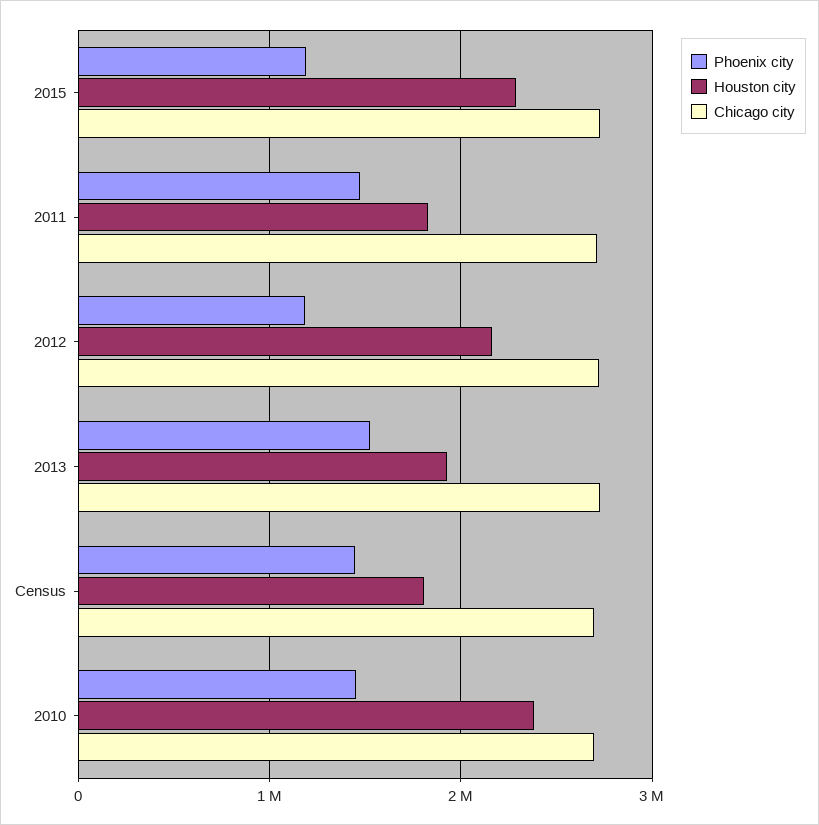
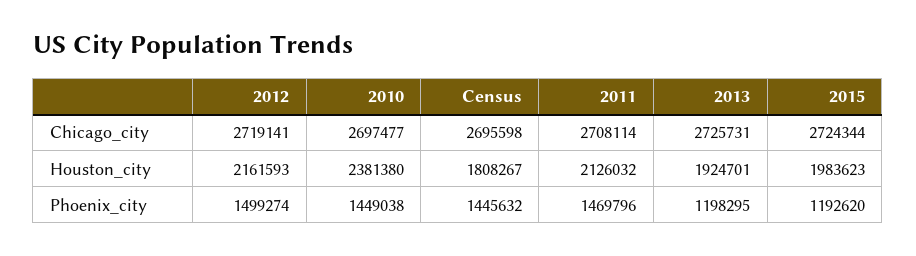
  {
    "Phoenix city": {
      "2015": 1192620,
      "2011": 1469796,
-     "2012": 1200000,
+     "2012": 1499274,
-     "2013": 1500000,
+     "2013": 1198295,
      "Census": 1445632,
      "2010": 1449038
    },
    "Houston city": {
-     "2015": 2300000,
+     "2015": 1983623,
-     "2011": 1800000,
+     "2011": 2126032,
      "2012": 2161593,
      "2013": 1924701,
      "Census": 1808267,
      "2010": 2381380
    },
    "Chicago city": {
      "2015": 2724344,
      "2011": 2708114,
      "2012": 2719141,
      "2013": 2725731,
      "Census": 2695598,
      "2010": 2697477
    }
  }

